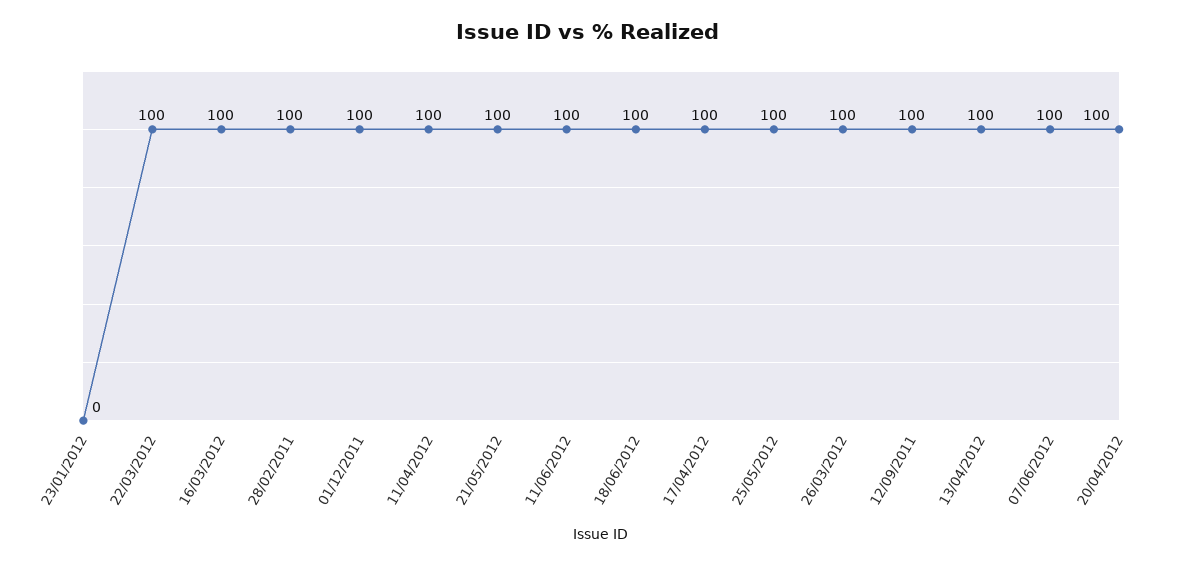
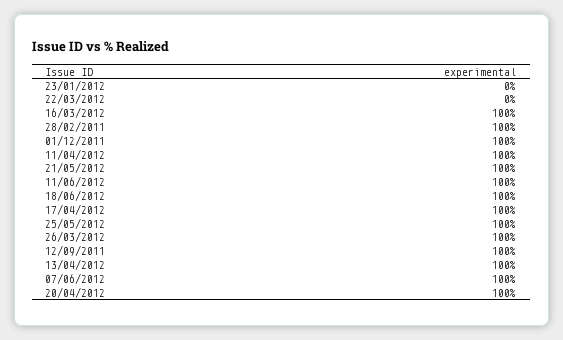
  {
    "23/01/2012": 0,
-   "22/03/2012": 100,
+   "22/03/2012": 0,
    "16/03/2012": 100,
    "28/02/2011": 100,
    "01/12/2011": 100,
    "11/04/2012": 100,
    "21/05/2012": 100,
    "11/06/2012": 100,
    "18/06/2012": 100,
    "17/04/2012": 100,
    "25/05/2012": 100,
    "26/03/2012": 100,
    "12/09/2011": 100,
    "13/04/2012": 100,
    "07/06/2012": 100,
    "20/04/2012": 100
  }

